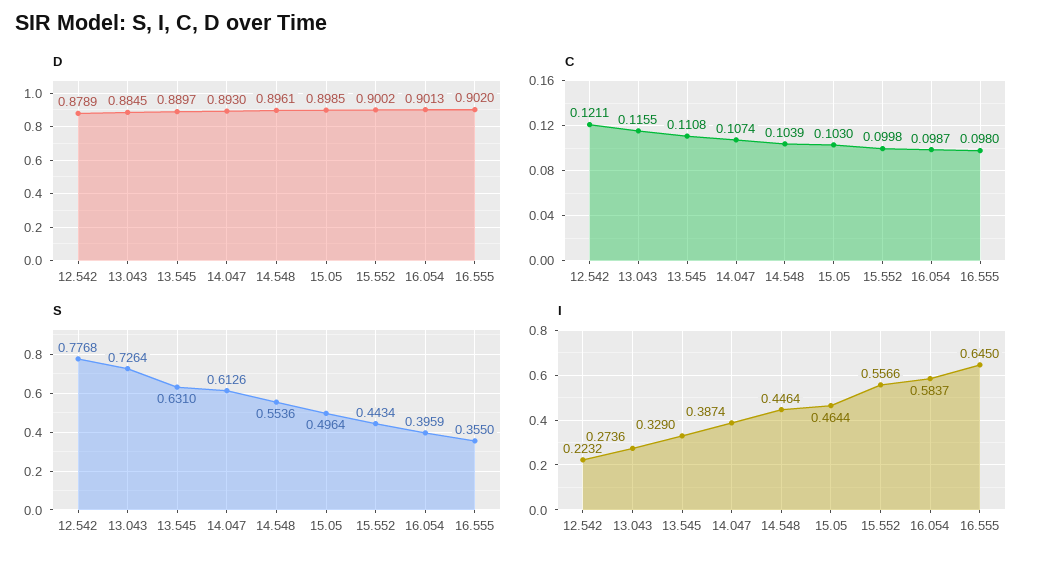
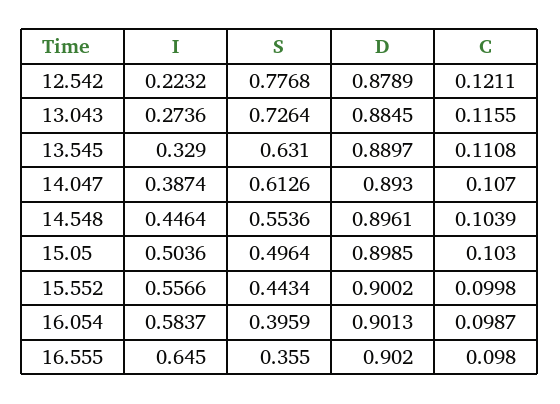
  {
    "D": {
      "12.542": 0.8789,
      "13.043": 0.8845,
      "13.545": 0.8897,
      "14.047": 0.893,
      "14.548": 0.8961,
      "15.05": 0.8985,
      "15.552": 0.9002,
      "16.054": 0.9013,
      "16.555": 0.902
    },
    "C": {
      "12.542": 0.1211,
      "13.043": 0.1155,
      "13.545": 0.1108,
-     "14.047": 0.1074,
+     "14.047": 0.107,
      "14.548": 0.1039,
      "15.05": 0.103,
      "15.552": 0.0998,
      "16.054": 0.0987,
      "16.555": 0.098
    },
    "S": {
      "12.542": 0.7768,
      "13.043": 0.7264,
      "13.545": 0.631,
      "14.047": 0.6126,
      "14.548": 0.5536,
      "15.05": 0.4964,
      "15.552": 0.4434,
      "16.054": 0.3959,
      "16.555": 0.355
    },
    "I": {
      "12.542": 0.2232,
      "13.043": 0.2736,
      "13.545": 0.329,
      "14.047": 0.3874,
      "14.548": 0.4464,
-     "15.05": 0.4644,
+     "15.05": 0.5036,
      "15.552": 0.5566,
      "16.054": 0.5837,
      "16.555": 0.645
    }
  }

